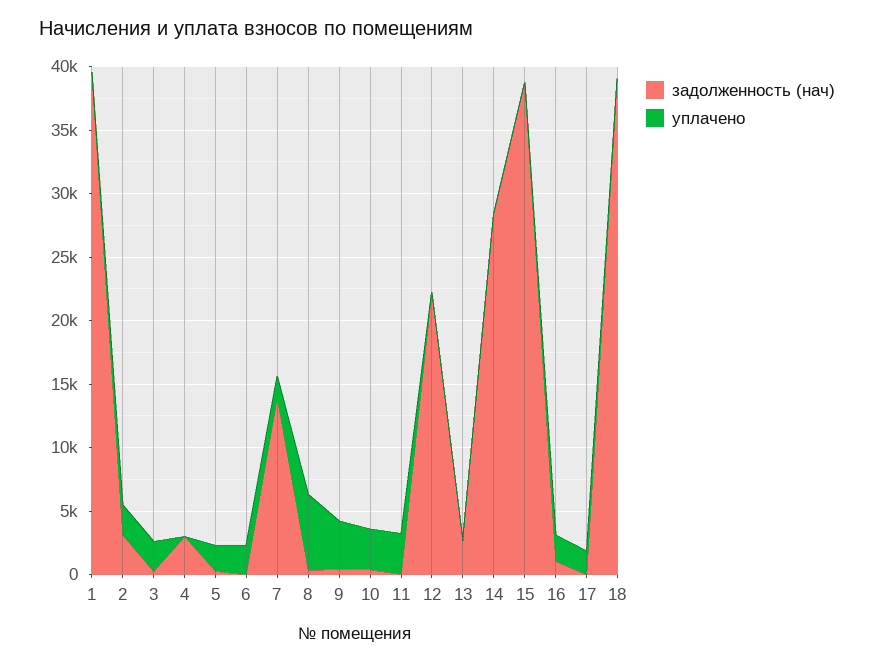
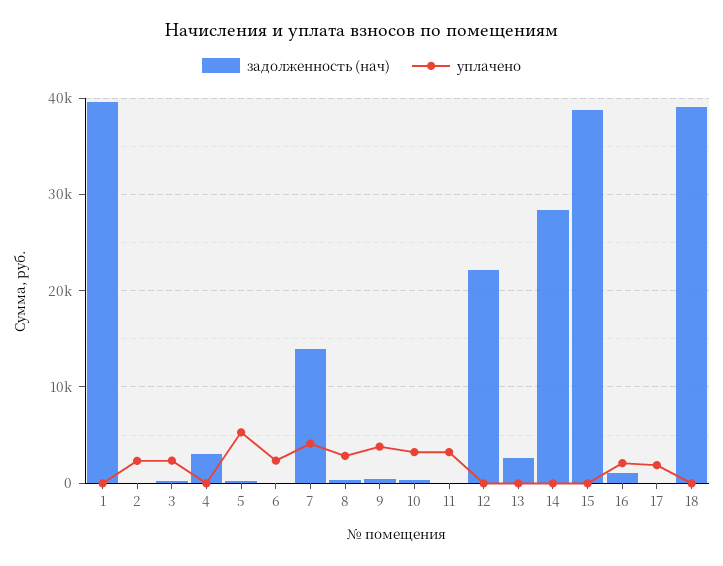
  {
    "задолженность (нач)": {
      "1": 40000,
-     "2": 3000,
+     "2": 0,
      "3": 0,
      "4": 3000,
      "5": 0,
      "6": 0,
      "7": 14000,
      "8": 0,
      "9": 0,
      "10": 0,
      "11": 0,
      "12": 22000,
      "13": 3000,
      "14": 28000,
      "15": 39000,
      "16": 1000,
      "17": 0,
      "18": 39000
    },
    "уплачено": {
      "1": 0,
      "2": 2000,
      "3": 2000,
      "4": 0,
-     "5": 2000,
+     "5": 5000,
      "6": 2000,
-     "7": 2000,
+     "7": 4000,
-     "8": 6000,
+     "8": 3000,
      "9": 4000,
      "10": 3000,
      "11": 3000,
      "12": 0,
      "13": 0,
      "14": 0,
      "15": 0,
      "16": 2000,
      "17": 2000,
      "18": 0
    }
  }

